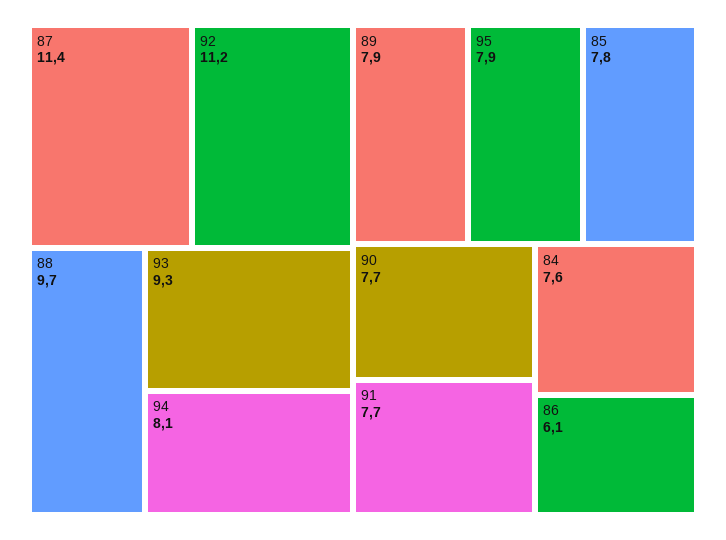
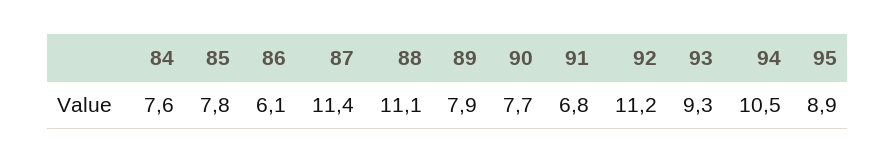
  {
    "87": 11.4,
    "92": 11.2,
-   "88": 9.7,
+   "88": 11.1,
    "93": 9.3,
-   "94": 8.1,
+   "94": 10.5,
    "89": 7.9,
-   "95": 7.9,
+   "95": 8.9,
    "85": 7.8,
    "90": 7.7,
-   "91": 7.7,
+   "91": 6.8,
    "84": 7.6,
    "86": 6.1
  }

